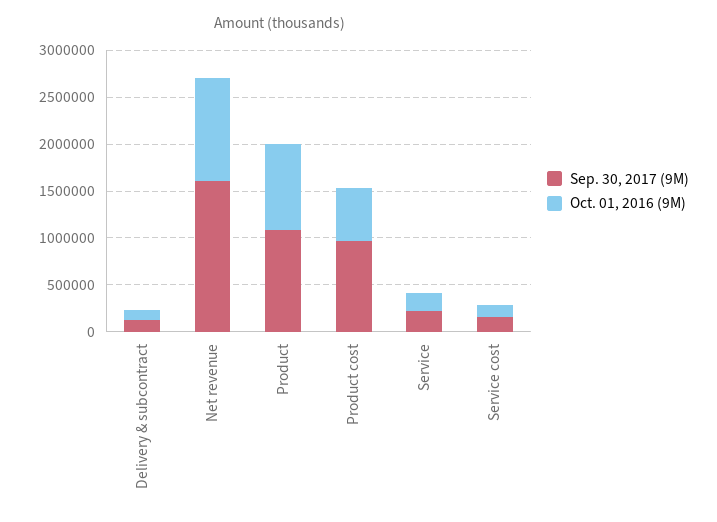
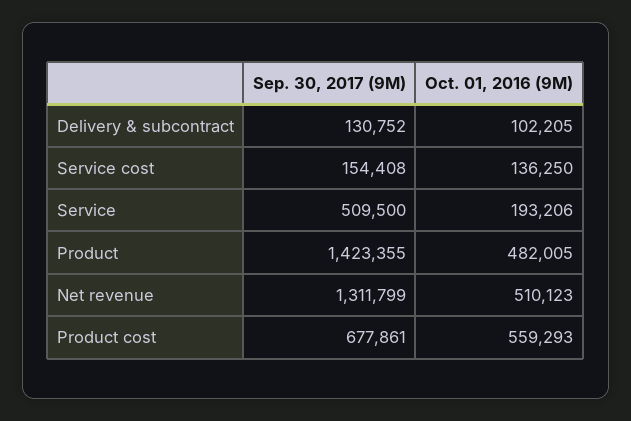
  {
    "Sep. 30, 2017 (9M)": {
      "Delivery & subcontract": 130752,
-     "Net revenue": 1600000,
+     "Net revenue": 1311799,
-     "Product": 1100000,
+     "Product": 1423355,
-     "Product cost": 1000000,
+     "Product cost": 677861,
-     "Service": 200000,
+     "Service": 509500,
      "Service cost": 154408
    },
    "Oct. 01, 2016 (9M)": {
      "Delivery & subcontract": 102205,
-     "Net revenue": 1100000,
+     "Net revenue": 510123,
-     "Product": 900000,
+     "Product": 482005,
      "Product cost": 559293,
      "Service": 193206,
      "Service cost": 136250
    }
  }

